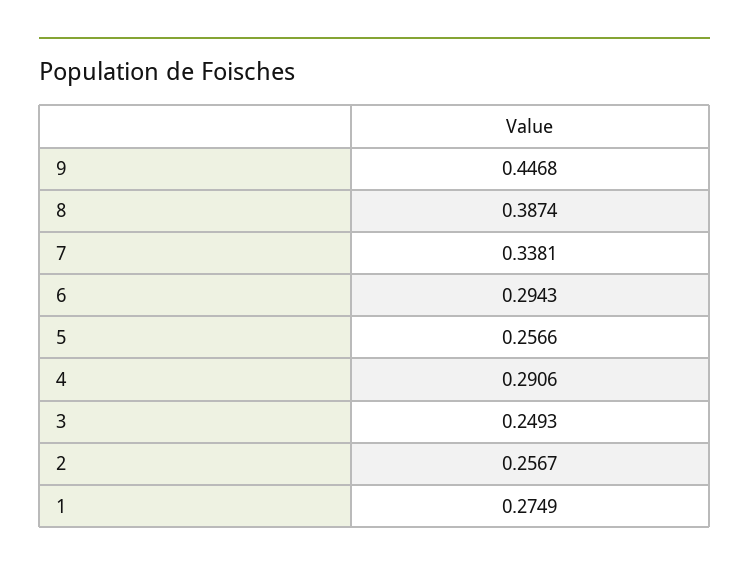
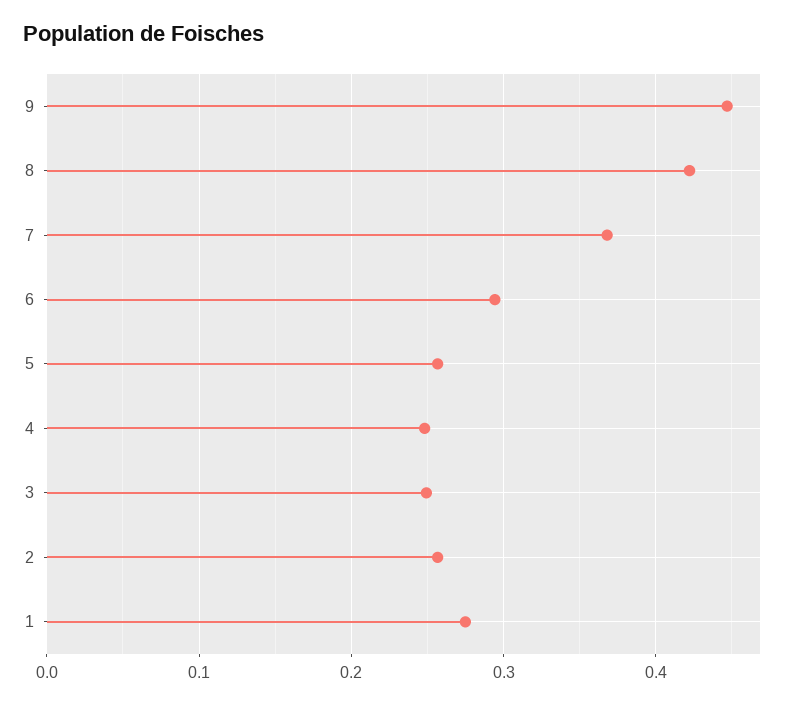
  {
    "9": 0.4468,
-   "8": 0.3874,
+   "8": 0.42,
-   "7": 0.3381,
+   "7": 0.37,
    "6": 0.2943,
    "5": 0.2566,
-   "4": 0.2906,
+   "4": 0.25,
    "3": 0.2493,
    "2": 0.2567,
    "1": 0.2749
  }

